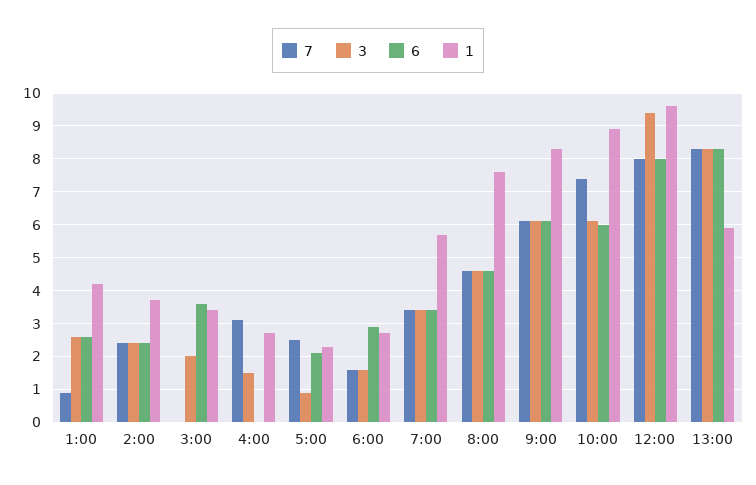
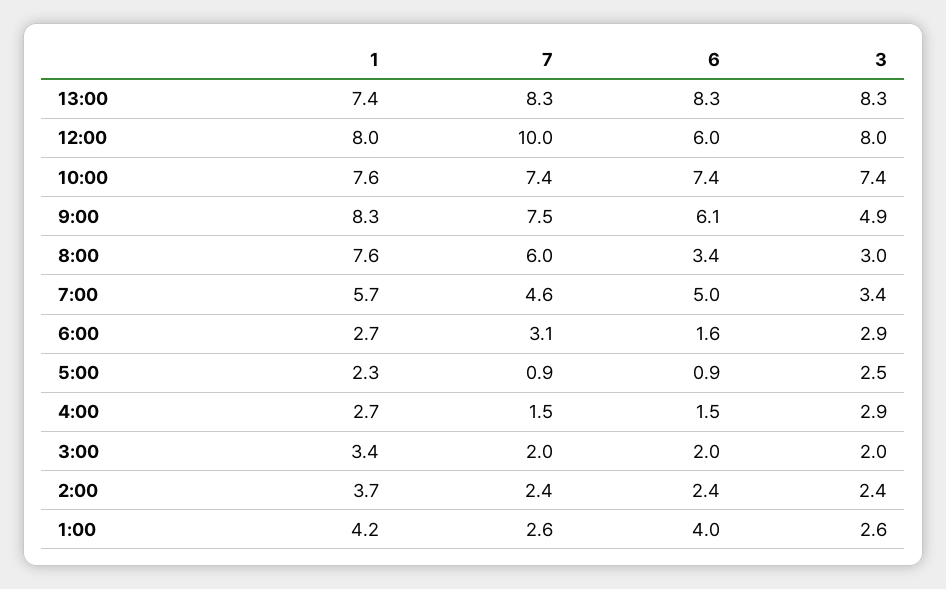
  {
    "7": {
-     "1:00": 1,
+     "1:00": 2.6,
      "2:00": 2.4,
-     "3:00": 0,
+     "3:00": 2,
-     "4:00": 3,
+     "4:00": 1.5,
-     "5:00": 2.5,
+     "5:00": 0.9,
-     "6:00": 1.5,
+     "6:00": 3.1,
-     "7:00": 3.5,
+     "7:00": 4.6,
-     "8:00": 4.5,
+     "8:00": 6,
-     "9:00": 6,
+     "9:00": 7.5,
      "10:00": 7.4,
-     "12:00": 8,
+     "12:00": 10,
      "13:00": 8.3
    },
    "3": {
      "1:00": 2.6,
      "2:00": 2.4,
      "3:00": 2,
-     "4:00": 1.5,
+     "4:00": 2.9,
-     "5:00": 1,
+     "5:00": 2.5,
-     "6:00": 1.5,
+     "6:00": 2.9,
      "7:00": 3.4,
-     "8:00": 4.5,
+     "8:00": 3,
-     "9:00": 6,
+     "9:00": 4.9,
-     "10:00": 6,
+     "10:00": 7.4,
-     "12:00": 9.5,
+     "12:00": 8,
      "13:00": 8.3
    },
    "6": {
-     "1:00": 2.5,
+     "1:00": 4,
      "2:00": 2.4,
-     "3:00": 3.5,
+     "3:00": 2,
-     "4:00": 0,
+     "4:00": 1.5,
-     "5:00": 2,
+     "5:00": 0.9,
-     "6:00": 3,
+     "6:00": 1.6,
-     "7:00": 3.5,
+     "7:00": 5,
-     "8:00": 4.5,
+     "8:00": 3.4,
      "9:00": 6.1,
-     "10:00": 6,
+     "10:00": 7.4,
-     "12:00": 8,
+     "12:00": 6,
      "13:00": 8.3
    },
    "1": {
      "1:00": 4.2,
      "2:00": 3.7,
      "3:00": 3.4,
      "4:00": 2.7,
      "5:00": 2.3,
      "6:00": 2.7,
      "7:00": 5.7,
      "8:00": 7.6,
      "9:00": 8.3,
-     "10:00": 9,
+     "10:00": 7.6,
-     "12:00": 9.5,
+     "12:00": 8,
-     "13:00": 6
+     "13:00": 7.4
    }
  }

